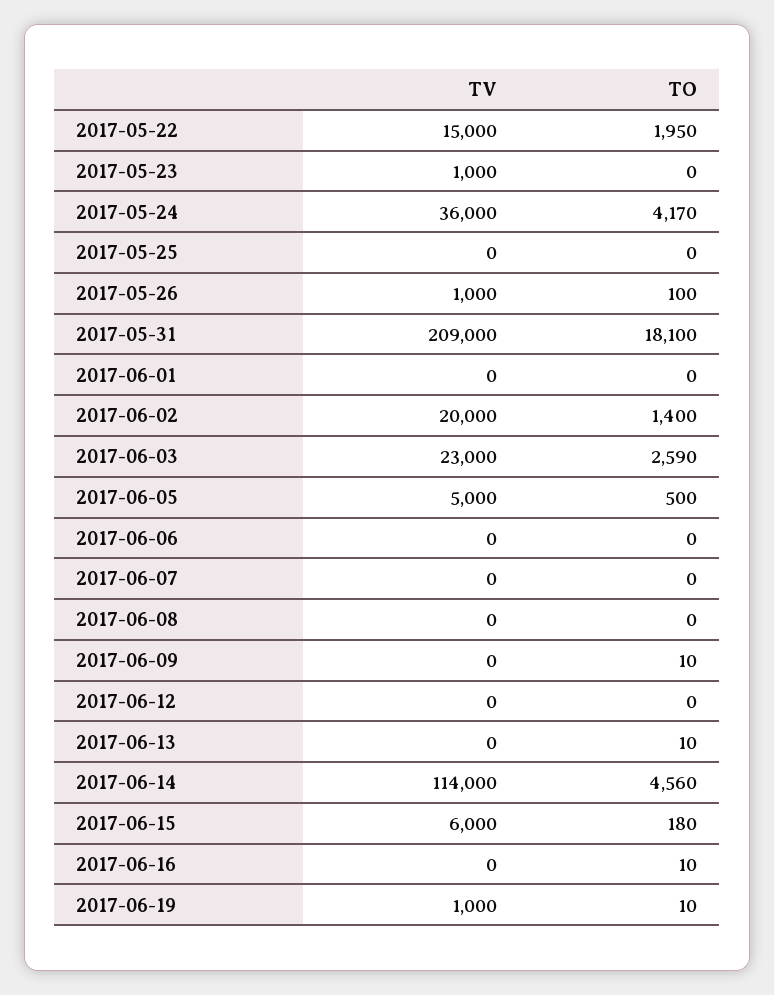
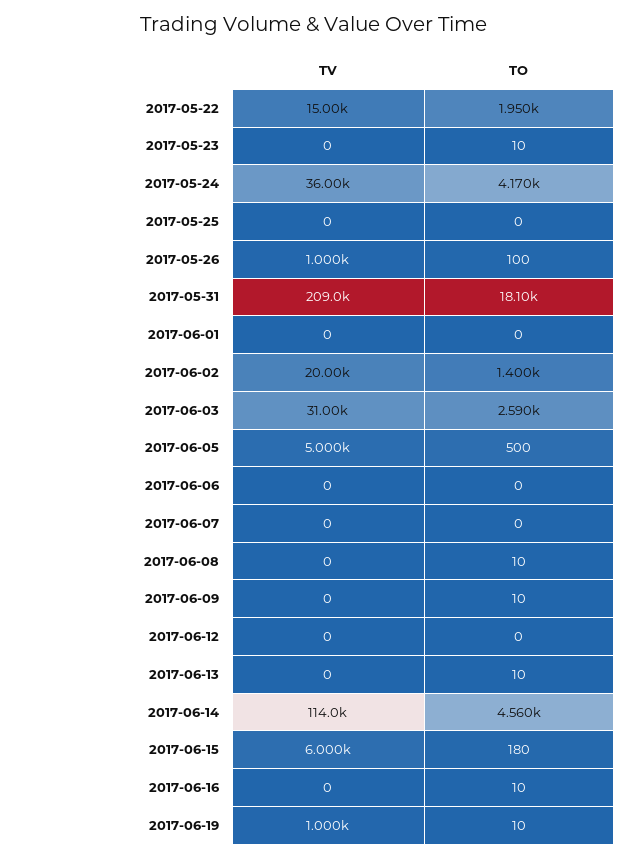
  {
    "TV": {
      "2017-05-22": 15000,
-     "2017-05-23": 1000,
+     "2017-05-23": 0,
      "2017-05-24": 36000,
      "2017-05-25": 0,
      "2017-05-26": 1000,
      "2017-05-31": 209000,
      "2017-06-01": 0,
      "2017-06-02": 20000,
-     "2017-06-03": 23000,
+     "2017-06-03": 31000,
      "2017-06-05": 5000,
      "2017-06-06": 0,
      "2017-06-07": 0,
      "2017-06-08": 0,
      "2017-06-09": 0,
      "2017-06-12": 0,
      "2017-06-13": 0,
      "2017-06-14": 114000,
      "2017-06-15": 6000,
      "2017-06-16": 0,
      "2017-06-19": 1000
    },
    "TO": {
      "2017-05-22": 1950,
-     "2017-05-23": 0,
+     "2017-05-23": 10,
      "2017-05-24": 4170,
      "2017-05-25": 0,
      "2017-05-26": 100,
      "2017-05-31": 18100,
      "2017-06-01": 0,
      "2017-06-02": 1400,
      "2017-06-03": 2590,
      "2017-06-05": 500,
      "2017-06-06": 0,
      "2017-06-07": 0,
-     "2017-06-08": 0,
+     "2017-06-08": 10,
      "2017-06-09": 10,
      "2017-06-12": 0,
      "2017-06-13": 10,
      "2017-06-14": 4560,
      "2017-06-15": 180,
      "2017-06-16": 10,
      "2017-06-19": 10
    }
  }

